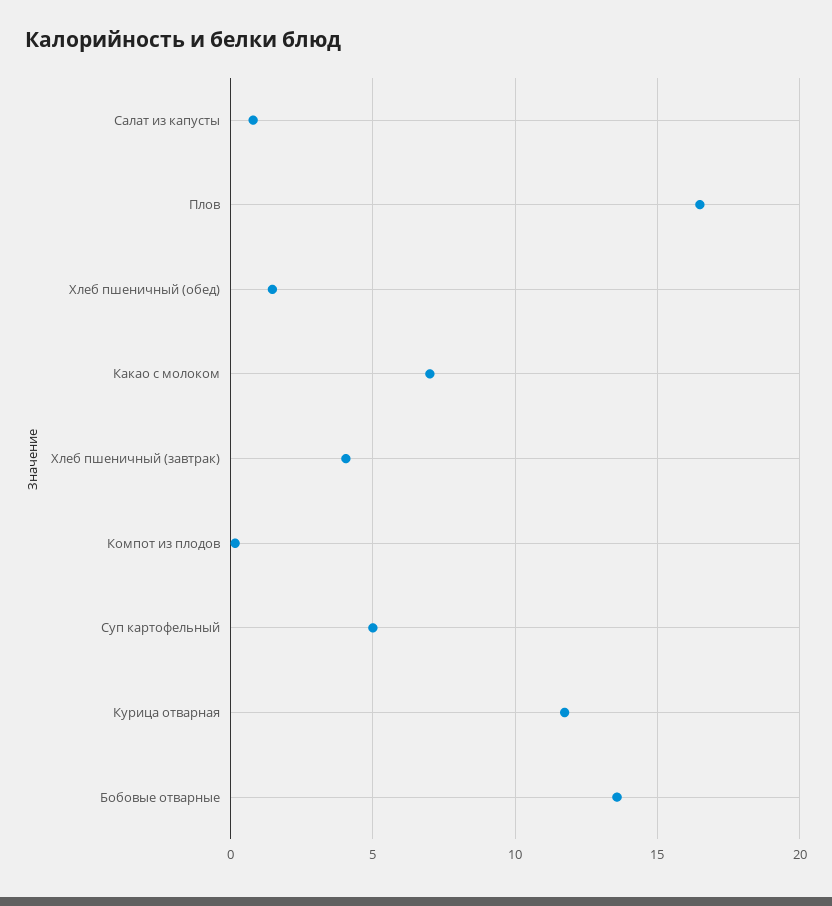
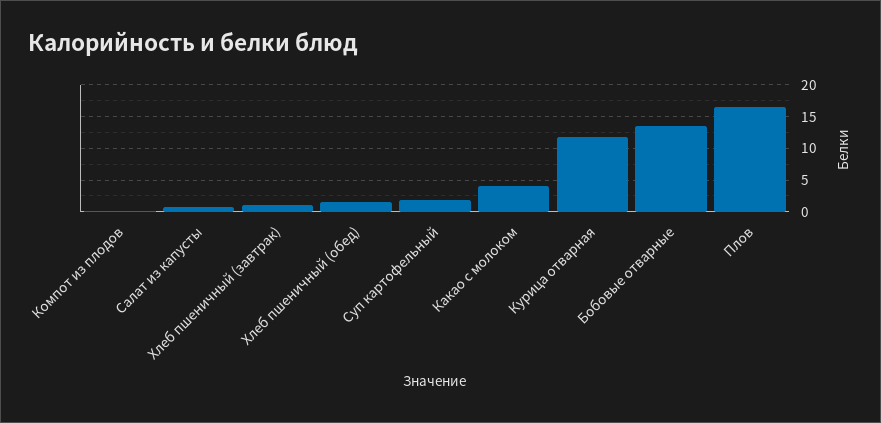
  {
    "Салат из капусты": 1,
    "Плов": 16.5,
    "Хлеб пшеничный (обед)": 1.5,
-   "Какао с молоком": 7,
+   "Какао с молоком": 4,
-   "Хлеб пшеничный (завтрак)": 4,
+   "Хлеб пшеничный (завтрак)": 1,
    "Компот из плодов": 0,
-   "Суп картофельный": 5,
+   "Суп картофельный": 2,
    "Курица отварная": 11.5,
    "Бобовые отварные": 13.5
  }

